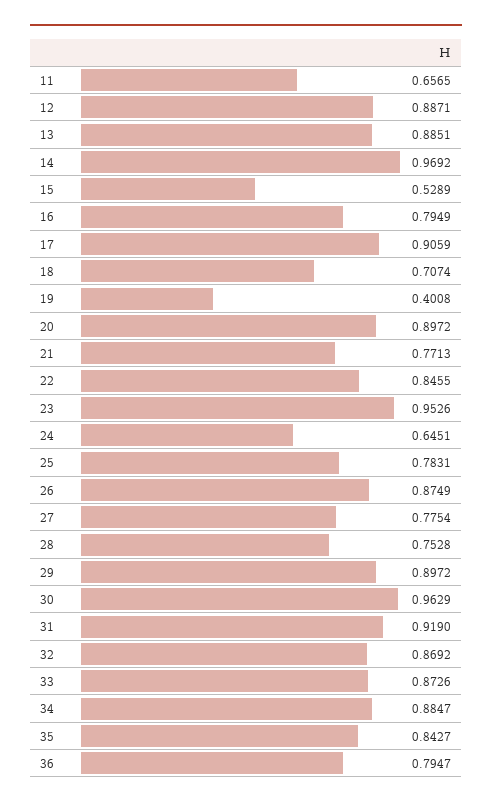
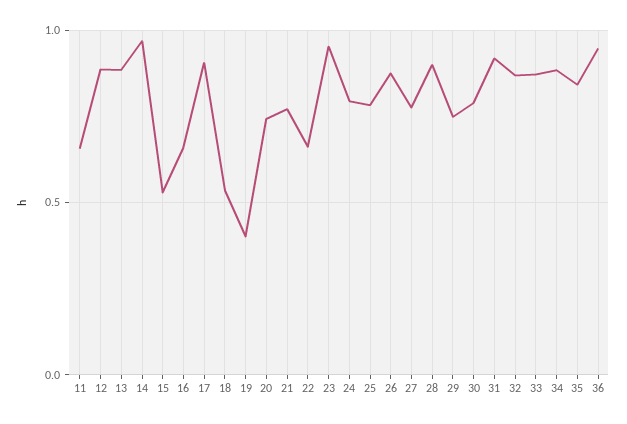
  {
    "11": 0.6565,
    "12": 0.8871,
    "13": 0.8851,
    "14": 0.9692,
    "15": 0.5289,
-   "16": 0.7949,
+   "16": 0.65,
    "17": 0.9059,
-   "18": 0.7074,
+   "18": 0.55,
    "19": 0.4008,
-   "20": 0.8972,
+   "20": 0.75,
    "21": 0.7713,
-   "22": 0.8455,
+   "22": 0.65,
    "23": 0.9526,
-   "24": 0.6451,
+   "24": 0.8,
    "25": 0.7831,
    "26": 0.8749,
    "27": 0.7754,
-   "28": 0.7528,
+   "28": 0.9,
-   "29": 0.8972,
+   "29": 0.75,
-   "30": 0.9629,
+   "30": 0.8,
    "31": 0.919,
    "32": 0.8692,
    "33": 0.8726,
    "34": 0.8847,
    "35": 0.8427,
-   "36": 0.7947
+   "36": 0.95
  }

